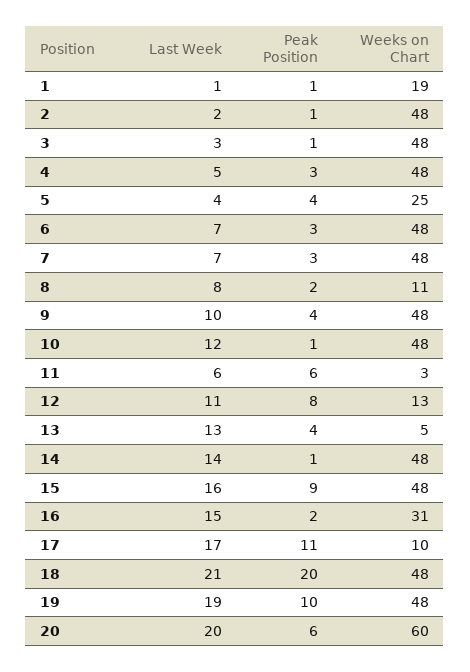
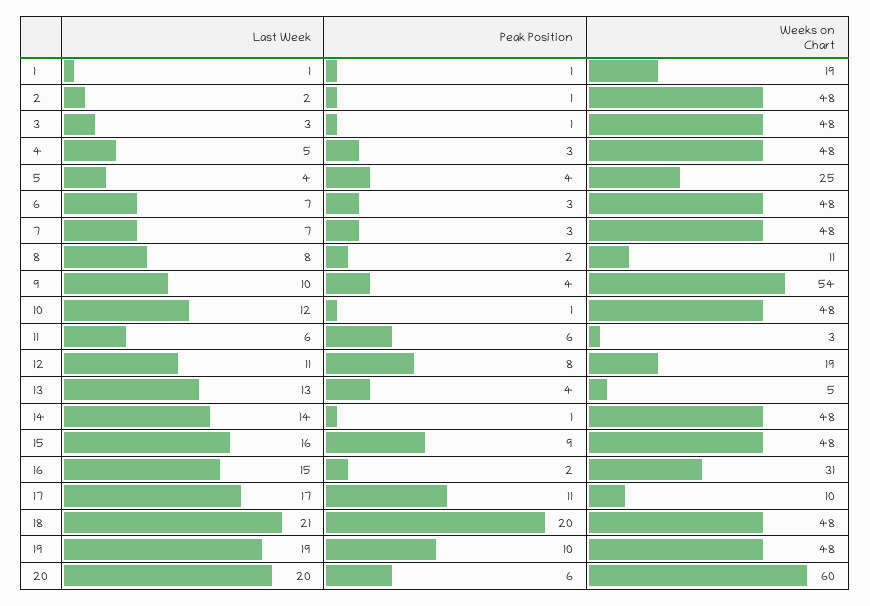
  {
    "Last Week": {
      "1": 1,
      "2": 2,
      "3": 3,
      "4": 5,
      "5": 4,
      "6": 7,
      "7": 7,
      "8": 8,
      "9": 10,
      "10": 12,
      "11": 6,
      "12": 11,
      "13": 13,
      "14": 14,
      "15": 16,
      "16": 15,
      "17": 17,
      "18": 21,
      "19": 19,
      "20": 20
    },
    "Peak Position": {
      "1": 1,
      "2": 1,
      "3": 1,
      "4": 3,
      "5": 4,
      "6": 3,
      "7": 3,
      "8": 2,
      "9": 4,
      "10": 1,
      "11": 6,
      "12": 8,
      "13": 4,
      "14": 1,
      "15": 9,
      "16": 2,
      "17": 11,
      "18": 20,
      "19": 10,
      "20": 6
    },
    "Weeks on Chart": {
      "1": 19,
      "2": 48,
      "3": 48,
      "4": 48,
      "5": 25,
      "6": 48,
      "7": 48,
      "8": 11,
-     "9": 48,
+     "9": 54,
      "10": 48,
      "11": 3,
-     "12": 13,
+     "12": 19,
      "13": 5,
      "14": 48,
      "15": 48,
      "16": 31,
      "17": 10,
      "18": 48,
      "19": 48,
      "20": 60
    }
  }

